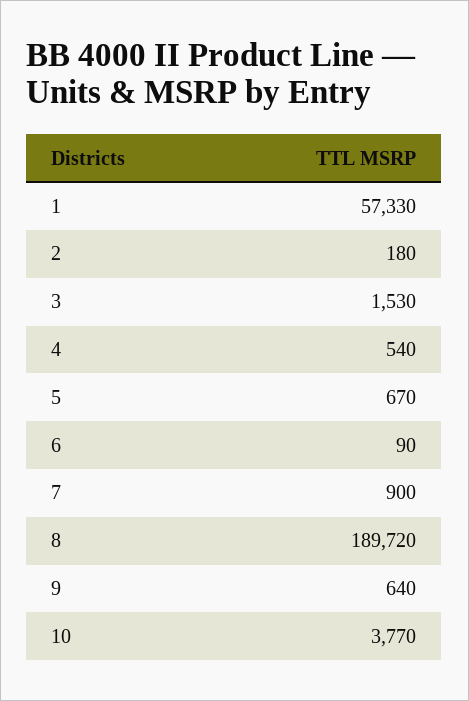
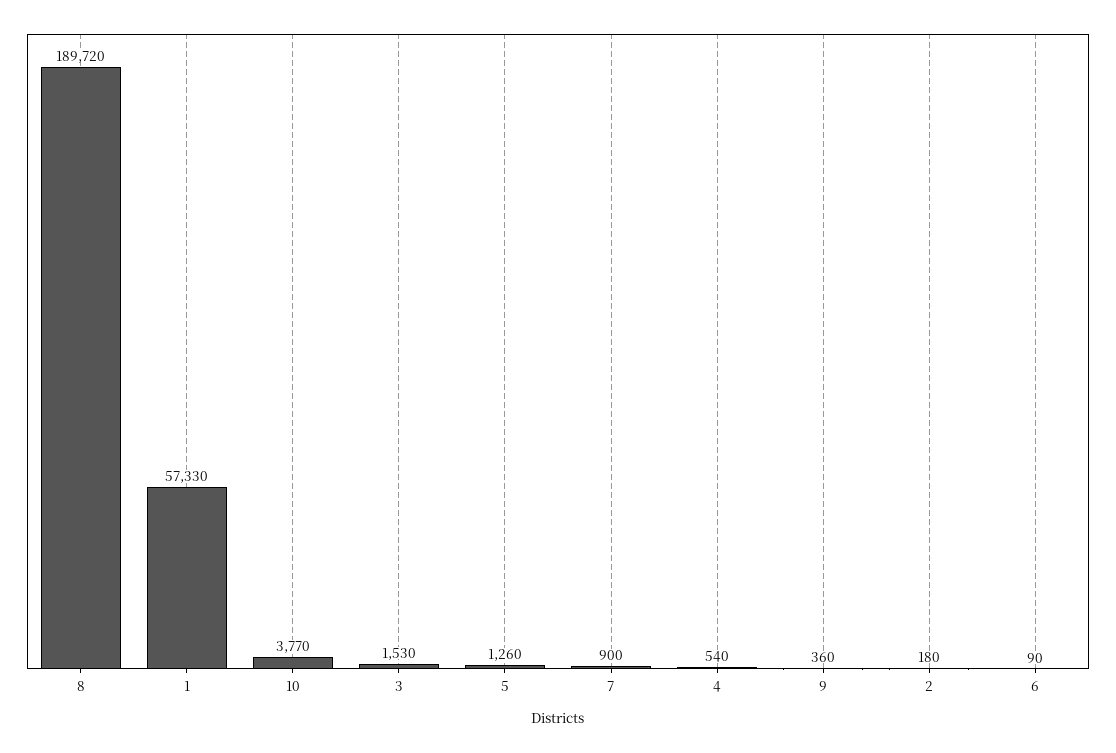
  {
    "1": 57330,
    "2": 180,
    "3": 1530,
    "4": 540,
-   "5": 670,
+   "5": 1260,
    "6": 90,
    "7": 900,
    "8": 189720,
-   "9": 640,
+   "9": 360,
    "10": 3770
  }

